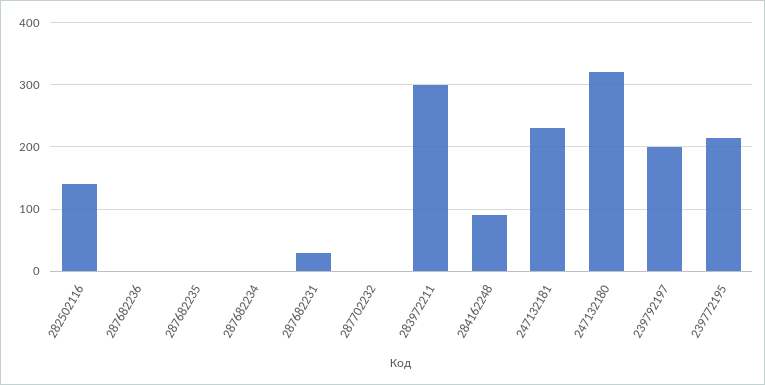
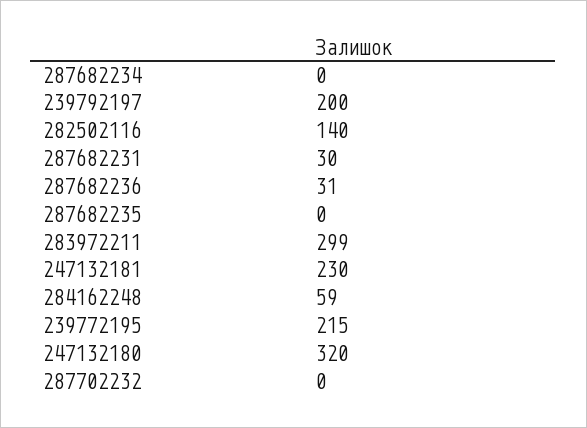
  {
    "282502116": 140,
-   "287682236": 0,
+   "287682236": 31,
    "287682235": 0,
    "287682234": 0,
    "287682231": 30,
    "287702232": 0,
    "283972211": 299,
-   "284162248": 90,
+   "284162248": 59,
    "247132181": 230,
    "247132180": 320,
    "239792197": 200,
    "239772195": 215
  }

